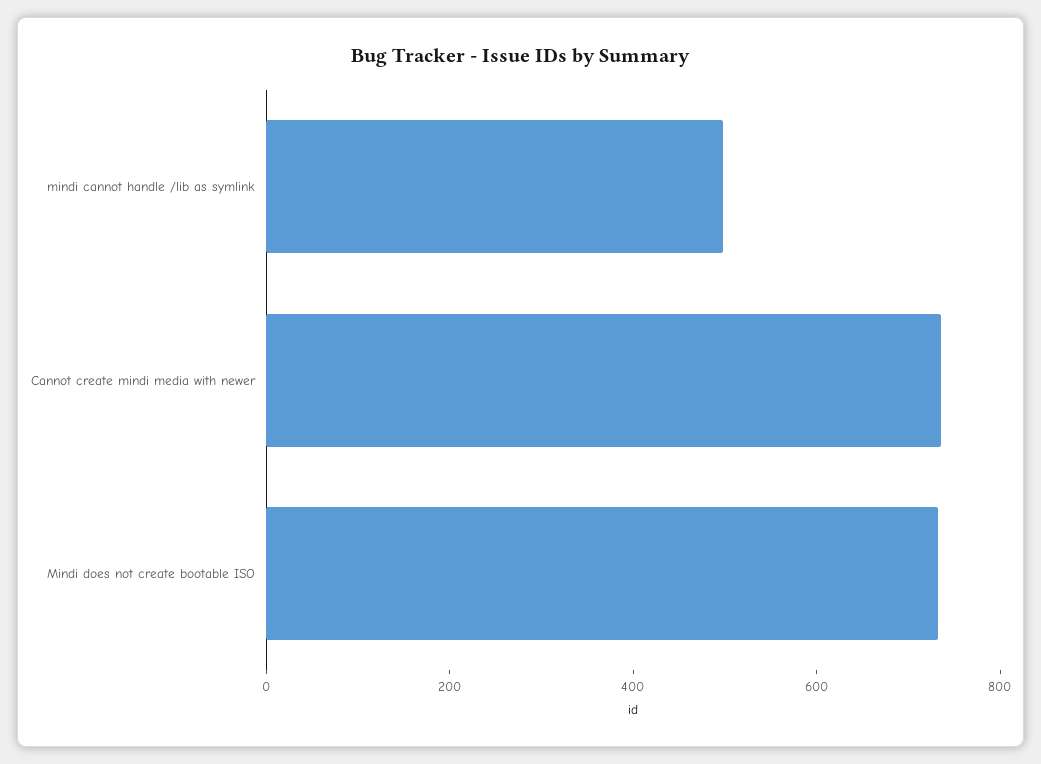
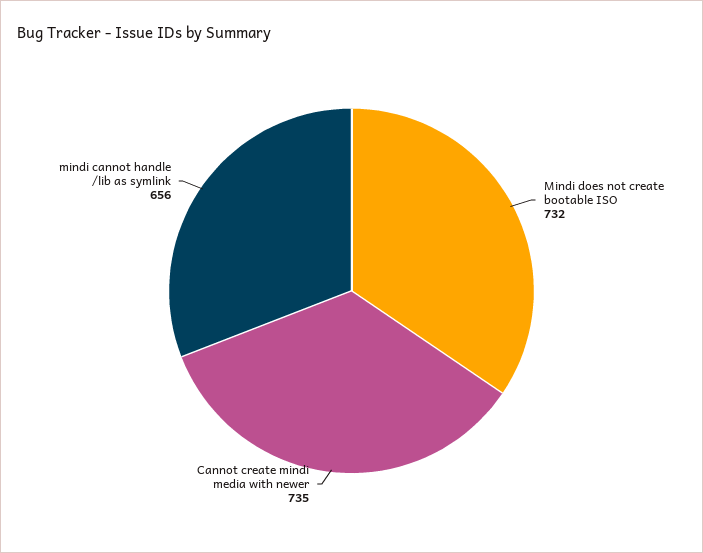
  {
-   "mindi cannot handle /lib as symlink": 500,
+   "mindi cannot handle /lib as symlink": 656,
    "Cannot create mindi media with newer": 735,
    "Mindi does not create bootable ISO": 732
  }

